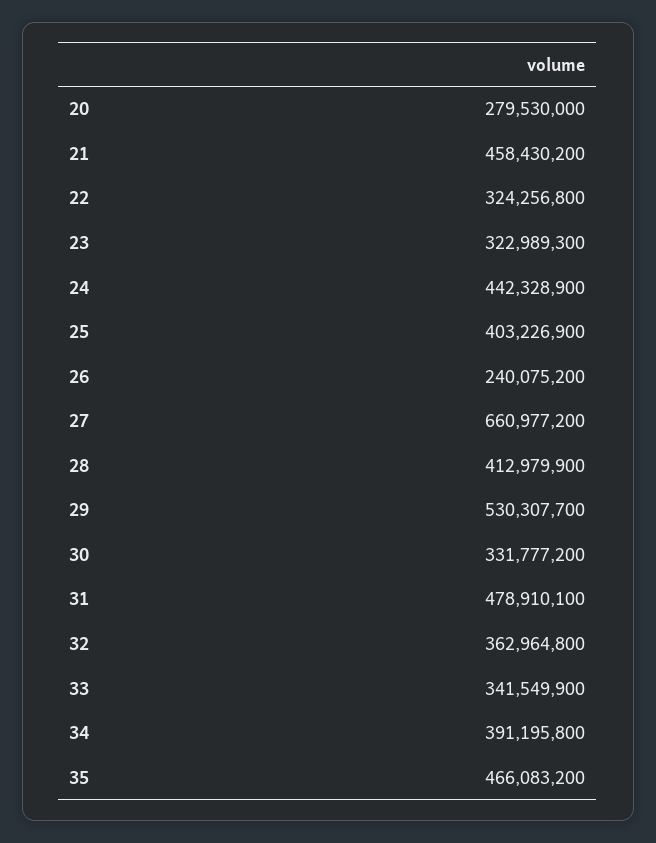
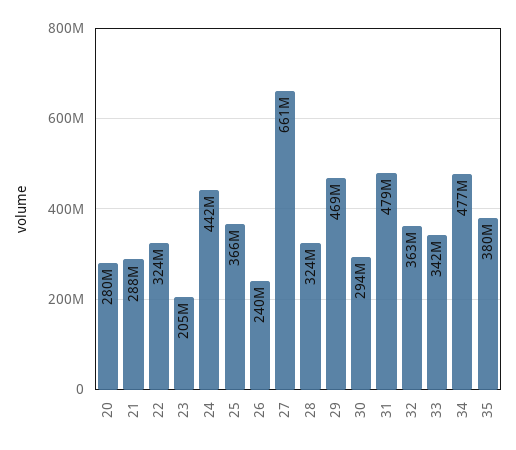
  {
    "20": 279530000,
-   "21": 458430200,
+   "21": 288000000,
    "22": 324256800,
-   "23": 322989300,
+   "23": 205000000,
    "24": 442328900,
-   "25": 403226900,
+   "25": 366000000,
    "26": 240075200,
    "27": 660977200,
-   "28": 412979900,
+   "28": 324000000,
-   "29": 530307700,
+   "29": 469000000,
-   "30": 331777200,
+   "30": 294000000,
    "31": 478910100,
    "32": 362964800,
    "33": 341549900,
-   "34": 391195800,
+   "34": 477000000,
-   "35": 466083200
+   "35": 380000000
  }

